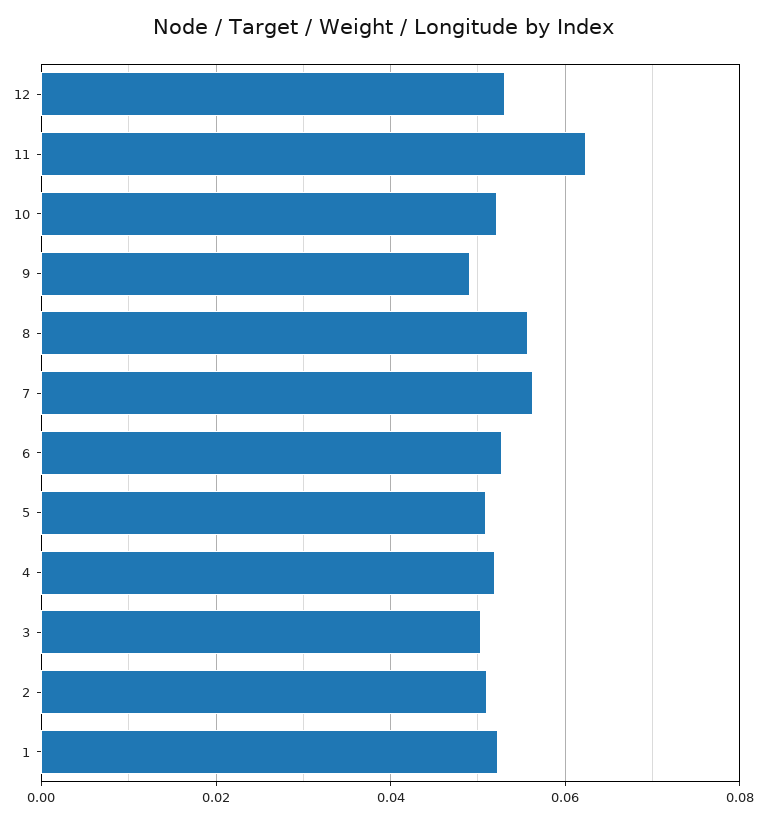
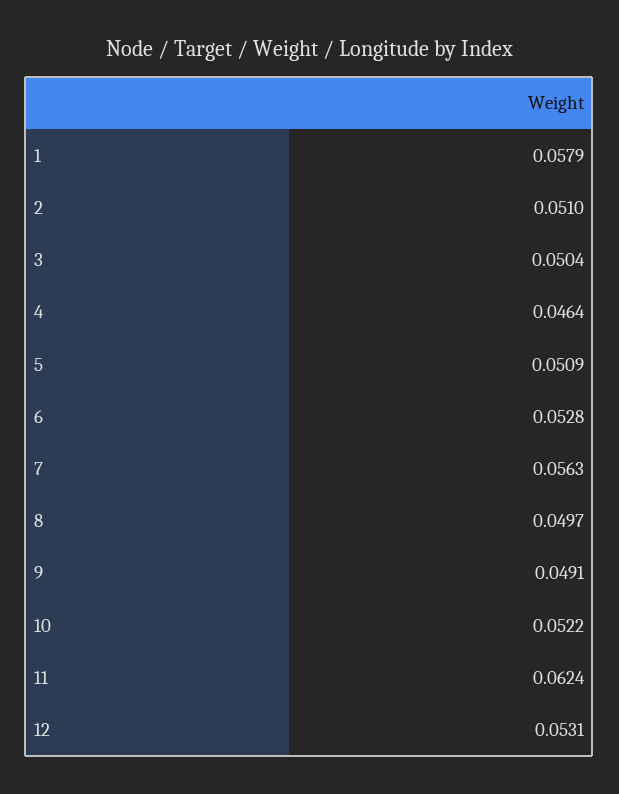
  {
    "12": 0.0531,
    "11": 0.0624,
    "10": 0.0522,
    "9": 0.0491,
-   "8": 0.056,
+   "8": 0.0497,
    "7": 0.0563,
    "6": 0.0528,
    "5": 0.0509,
-   "4": 0.052,
+   "4": 0.0464,
    "3": 0.0504,
    "2": 0.051,
-   "1": 0.052
+   "1": 0.0579
  }

